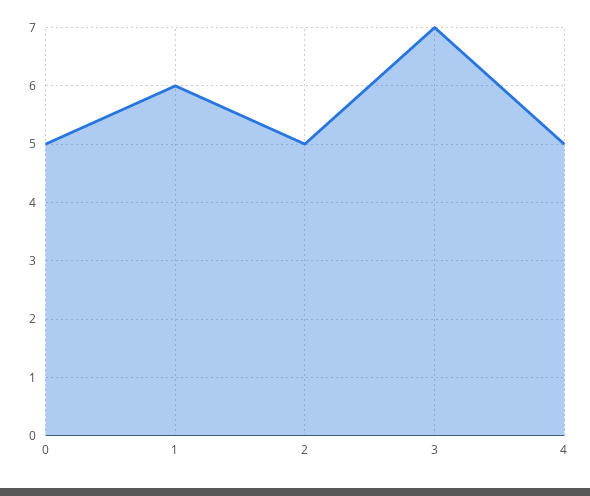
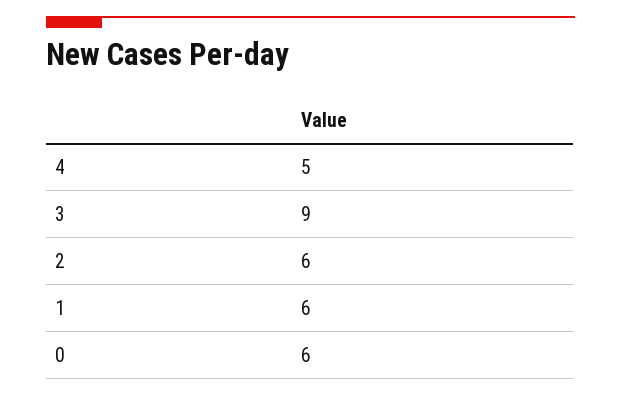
  {
-   "0": 5,
+   "0": 6,
    "1": 6,
-   "2": 5,
+   "2": 6,
-   "3": 7,
+   "3": 9,
    "4": 5
  }

